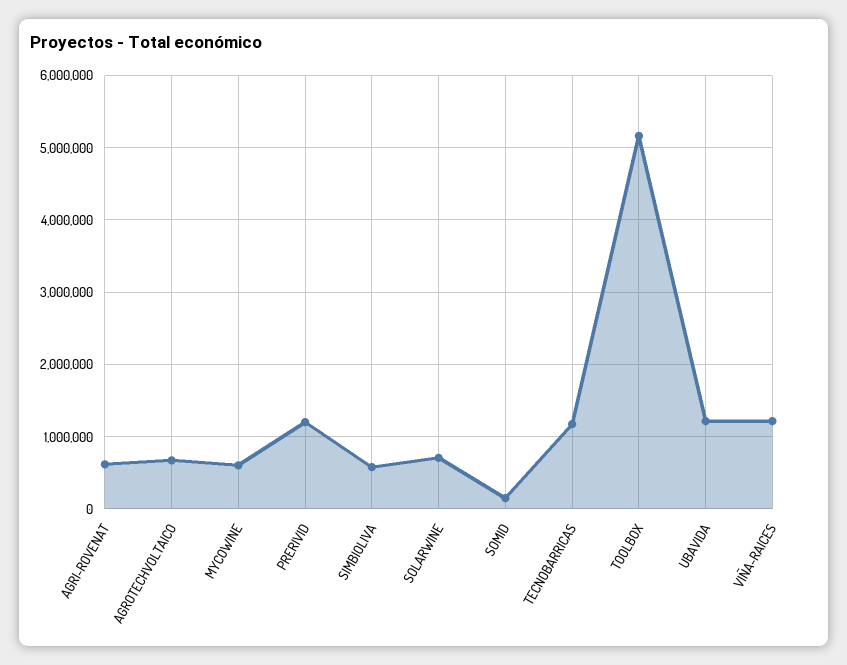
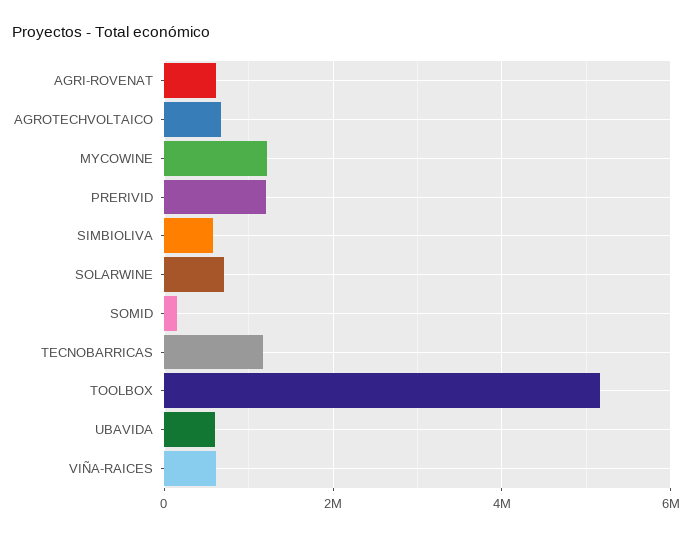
  {
    "AGRI-ROVENAT": 600000,
    "AGROTECHVOLTAICO": 700000,
-   "MYCOWINE": 600000,
+   "MYCOWINE": 1200000,
    "PRERIVID": 1200000,
    "SIMBIOLIVA": 600000,
    "SOLARWINE": 700000,
    "SOMID": 100000,
    "TECNOBARRICAS": 1200000,
    "TOOLBOX": 5200000,
-   "UBAVIDA": 1200000,
+   "UBAVIDA": 600000,
-   "VIÑA-RAICES": 1200000
+   "VIÑA-RAICES": 600000
  }

